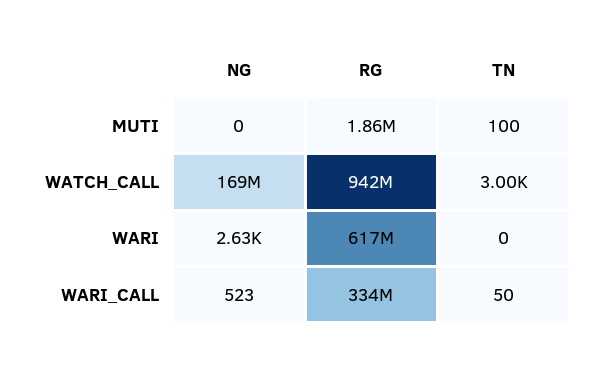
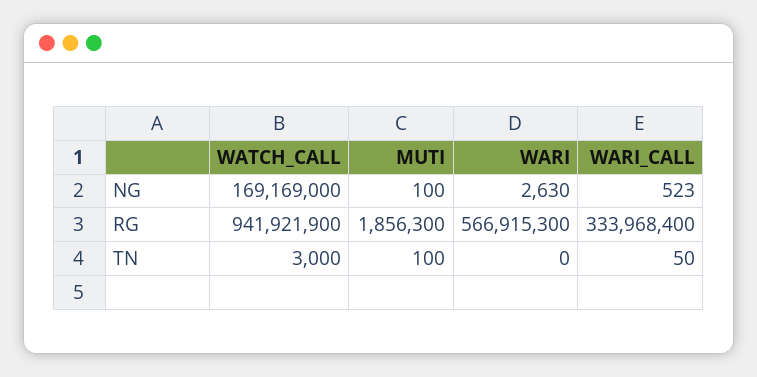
  {
    "NG": {
-     "MUTI": 0,
+     "MUTI": 100,
      "WATCH_CALL": 169169000,
      "WARI": 2630,
      "WARI_CALL": 523
    },
    "RG": {
      "MUTI": 1856300,
      "WATCH_CALL": 941921900,
-     "WARI": 617000000,
+     "WARI": 566915300,
      "WARI_CALL": 333968400
    },
    "TN": {
      "MUTI": 100,
      "WATCH_CALL": 3000,
      "WARI": 0,
      "WARI_CALL": 50
    }
  }

